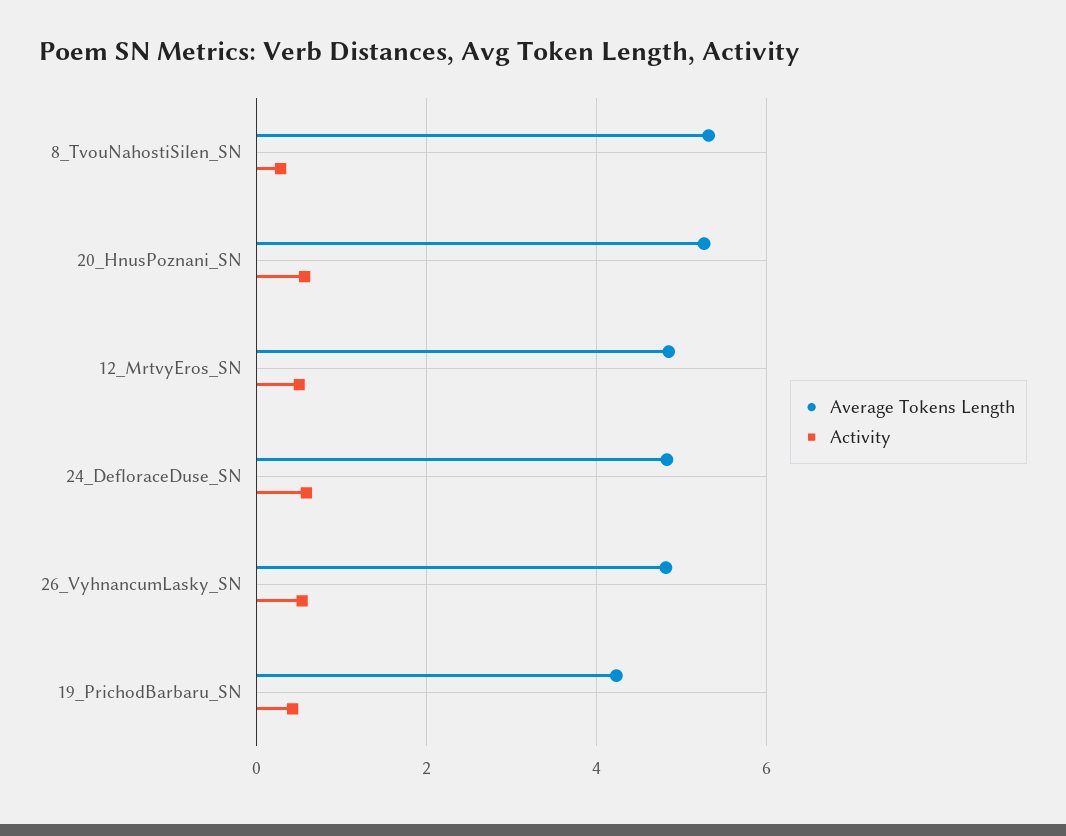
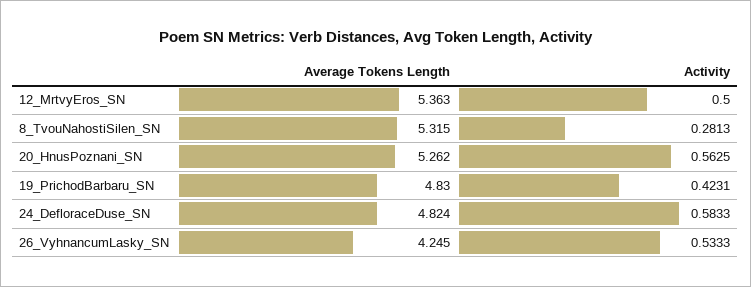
  {
    "Average Tokens Length": {
      "8_TvouNahostiSilen_SN": 5.315,
      "20_HnusPoznani_SN": 5.262,
-     "12_MrtvyEros_SN": 4.8,
+     "12_MrtvyEros_SN": 5.363,
      "24_DefloraceDuse_SN": 4.824,
-     "26_VyhnancumLasky_SN": 4.8,
+     "26_VyhnancumLasky_SN": 4.245,
-     "19_PrichodBarbaru_SN": 4.2
+     "19_PrichodBarbaru_SN": 4.83
    },
    "Activity": {
      "8_TvouNahostiSilen_SN": 0.2813,
      "20_HnusPoznani_SN": 0.5625,
      "12_MrtvyEros_SN": 0.5,
      "24_DefloraceDuse_SN": 0.5833,
      "26_VyhnancumLasky_SN": 0.5333,
      "19_PrichodBarbaru_SN": 0.4231
    }
  }

